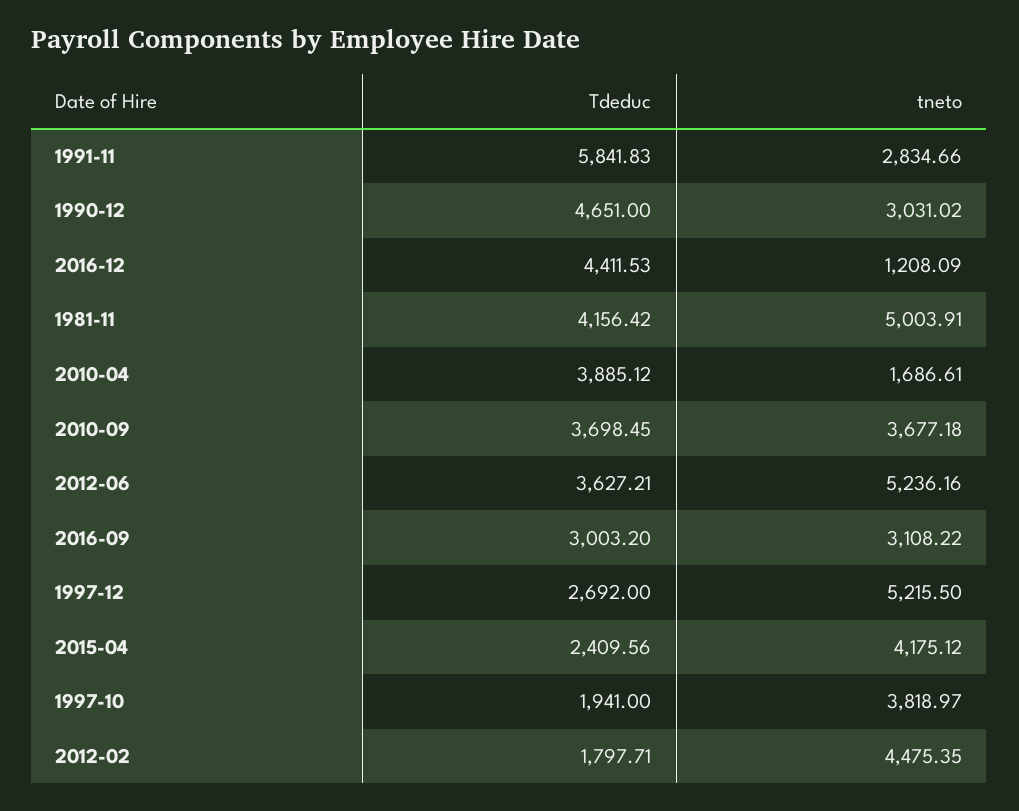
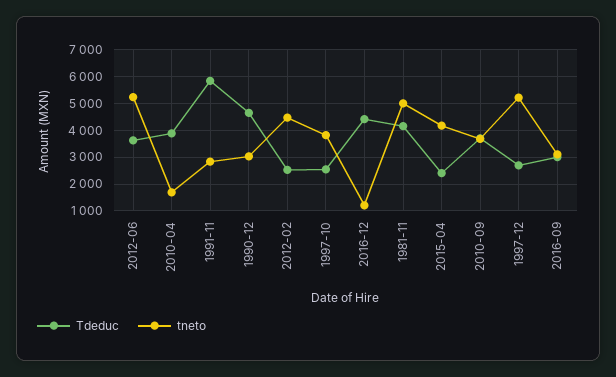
  {
    "Tdeduc": {
      "1991-11": 5841.83,
      "1990-12": 4651,
      "2016-12": 4411.53,
      "1981-11": 4156.42,
      "2010-04": 3885.12,
      "2010-09": 3698.45,
      "2012-06": 3627.21,
      "2016-09": 3003.2,
      "1997-12": 2692,
      "2015-04": 2409.56,
-     "1997-10": 1941,
+     "1997-10": 2500,
-     "2012-02": 1797.71
+     "2012-02": 2500
    },
    "tneto": {
      "1991-11": 2834.66,
      "1990-12": 3031.02,
      "2016-12": 1208.09,
      "1981-11": 5003.91,
      "2010-04": 1686.61,
      "2010-09": 3677.18,
      "2012-06": 5236.16,
      "2016-09": 3108.22,
      "1997-12": 5215.5,
      "2015-04": 4175.12,
      "1997-10": 3818.97,
      "2012-02": 4475.35
    }
  }

